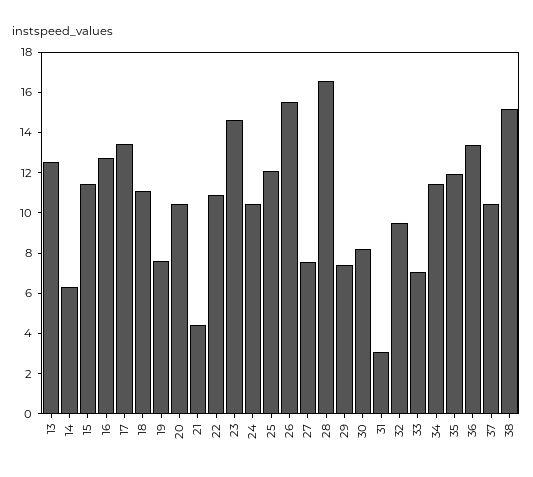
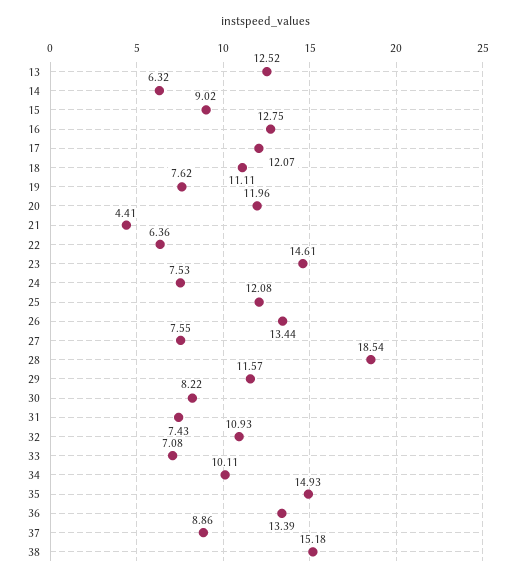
  {
    "13": 12.52,
    "14": 6.32,
-   "15": 11.5,
+   "15": 9.02,
    "16": 12.75,
-   "17": 13.5,
+   "17": 12.07,
    "18": 11.11,
    "19": 7.62,
-   "20": 10.5,
+   "20": 11.96,
    "21": 4.41,
-   "22": 11,
+   "22": 6.36,
    "23": 14.61,
-   "24": 10.5,
+   "24": 7.53,
    "25": 12.08,
-   "26": 15.5,
+   "26": 13.44,
    "27": 7.55,
-   "28": 16.5,
+   "28": 18.54,
-   "29": 7.5,
+   "29": 11.57,
    "30": 8.22,
-   "31": 3,
+   "31": 7.43,
-   "32": 9.5,
+   "32": 10.93,
    "33": 7.08,
-   "34": 11.5,
+   "34": 10.11,
-   "35": 12,
+   "35": 14.93,
    "36": 13.39,
-   "37": 10.5,
+   "37": 8.86,
    "38": 15.18
  }

